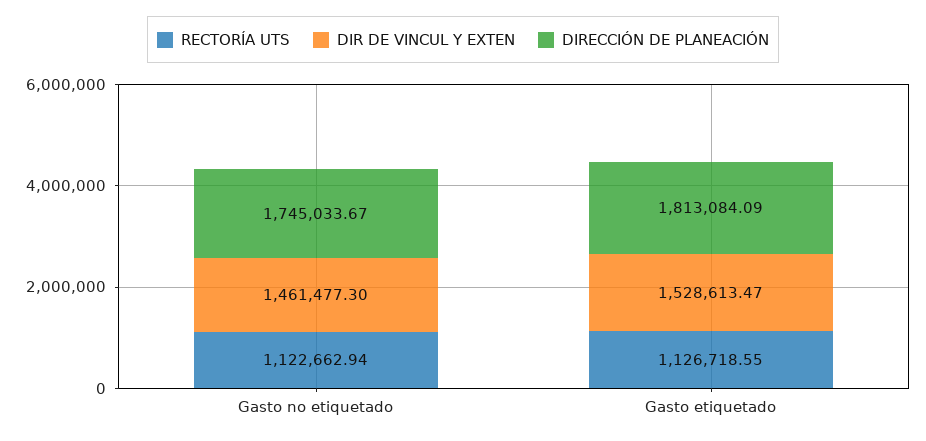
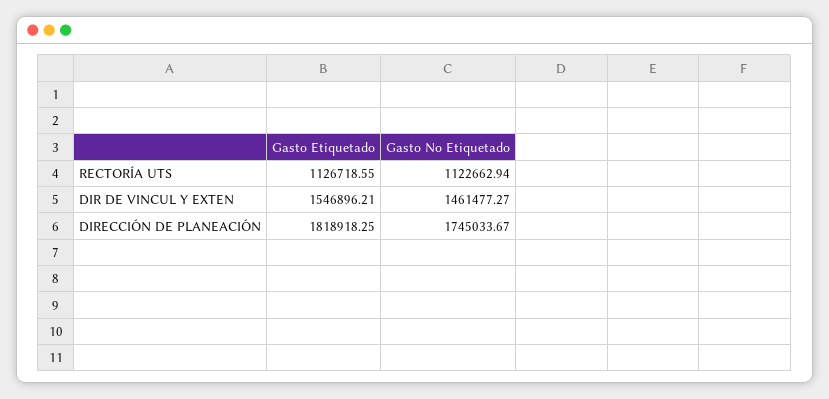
  {
    "RECTORÍA UTS": {
      "Gasto no etiquetado": 1122662.94,
      "Gasto etiquetado": 1126718.55
    },
    "DIR DE VINCUL Y EXTEN": {
-     "Gasto no etiquetado": 1461477.3,
+     "Gasto no etiquetado": 1461477.27,
-     "Gasto etiquetado": 1528613.47
+     "Gasto etiquetado": 1546896.21
    },
    "DIRECCIÓN DE PLANEACIÓN": {
      "Gasto no etiquetado": 1745033.67,
-     "Gasto etiquetado": 1813084.09
+     "Gasto etiquetado": 1818918.25
    }
  }

